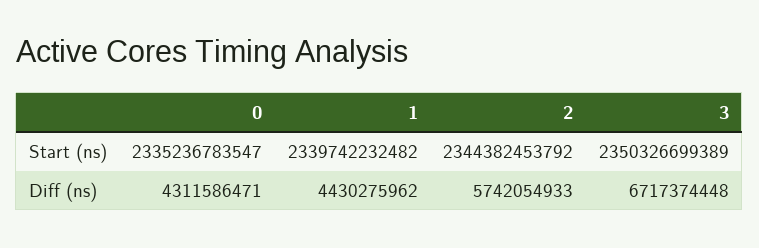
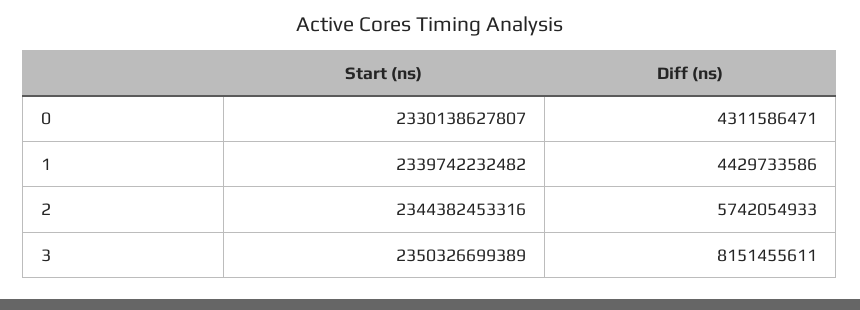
  {
    "0": {
-     "Start (ns)": 2335236783547,
+     "Start (ns)": 2330138627807,
      "Diff (ns)": 4311586471
    },
    "1": {
      "Start (ns)": 2339742232482,
-     "Diff (ns)": 4430275962
+     "Diff (ns)": 4429733586
    },
    "2": {
-     "Start (ns)": 2344382453792,
+     "Start (ns)": 2344382453316,
      "Diff (ns)": 5742054933
    },
    "3": {
      "Start (ns)": 2350326699389,
-     "Diff (ns)": 6717374448
+     "Diff (ns)": 8151455611
    }
  }

